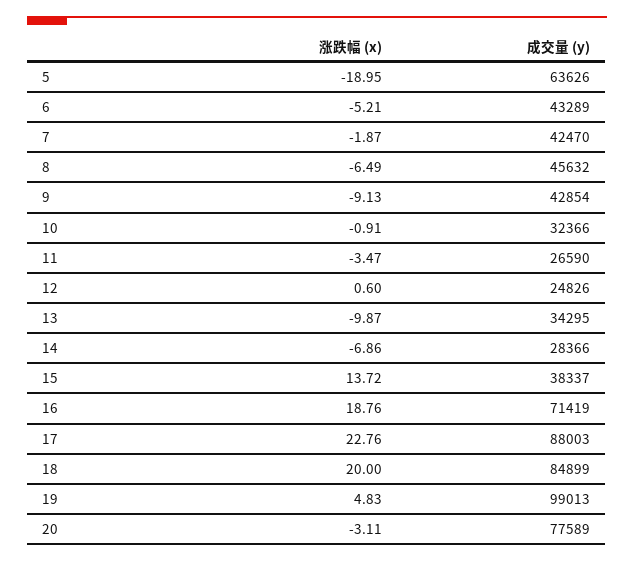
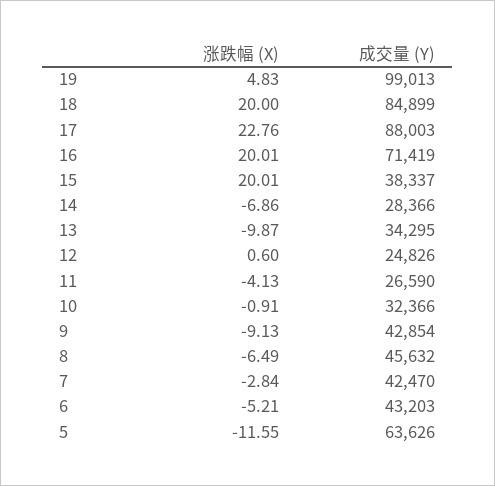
  {
    "涨跌幅 (x)": {
-     "5": -18.95,
+     "5": -11.55,
      "6": -5.21,
-     "7": -1.87,
+     "7": -2.84,
      "8": -6.49,
      "9": -9.13,
      "10": -0.91,
-     "11": -3.47,
+     "11": -4.13,
      "12": 0.6,
      "13": -9.87,
      "14": -6.86,
-     "15": 13.72,
+     "15": 20.01,
-     "16": 18.76,
+     "16": 20.01,
      "17": 22.76,
      "18": 20,
-     "19": 4.83,
+     "19": 4.83
-     "20": -3.11
    },
    "成交量 (y)": {
      "5": 63626,
-     "6": 43289,
+     "6": 43203,
      "7": 42470,
      "8": 45632,
      "9": 42854,
      "10": 32366,
      "11": 26590,
      "12": 24826,
      "13": 34295,
      "14": 28366,
      "15": 38337,
      "16": 71419,
      "17": 88003,
      "18": 84899,
-     "19": 99013,
+     "19": 99013
-     "20": 77589
    }
  }

